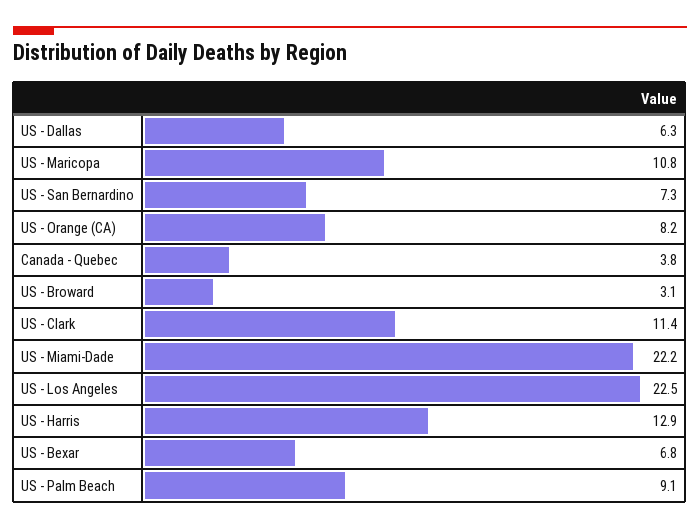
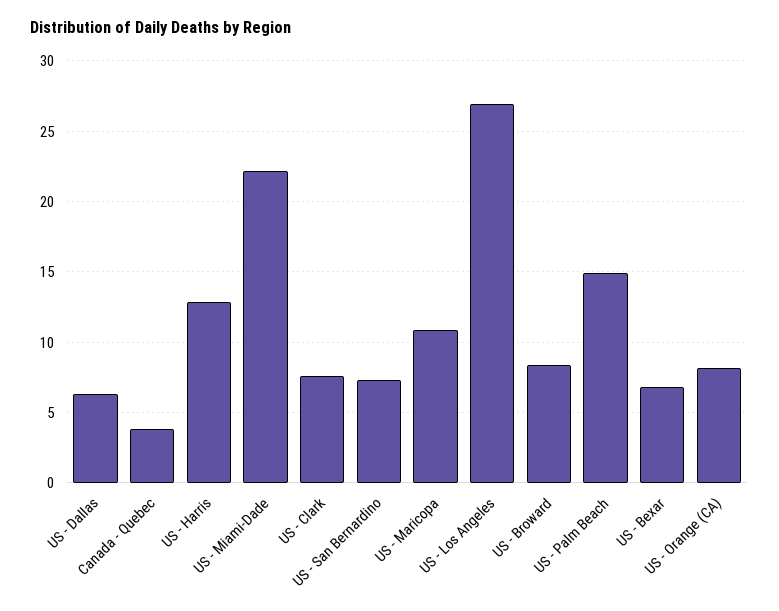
  {
    "US - Dallas": 6.3,
    "US - Maricopa": 10.8,
    "US - San Bernardino": 7.3,
    "US - Orange (CA)": 8.2,
    "Canada - Quebec": 3.8,
-   "US - Broward": 3.1,
+   "US - Broward": 8.5,
-   "US - Clark": 11.4,
+   "US - Clark": 7.5,
    "US - Miami-Dade": 22.2,
-   "US - Los Angeles": 22.5,
+   "US - Los Angeles": 27,
    "US - Harris": 12.9,
    "US - Bexar": 6.8,
-   "US - Palm Beach": 9.1
+   "US - Palm Beach": 15
  }

